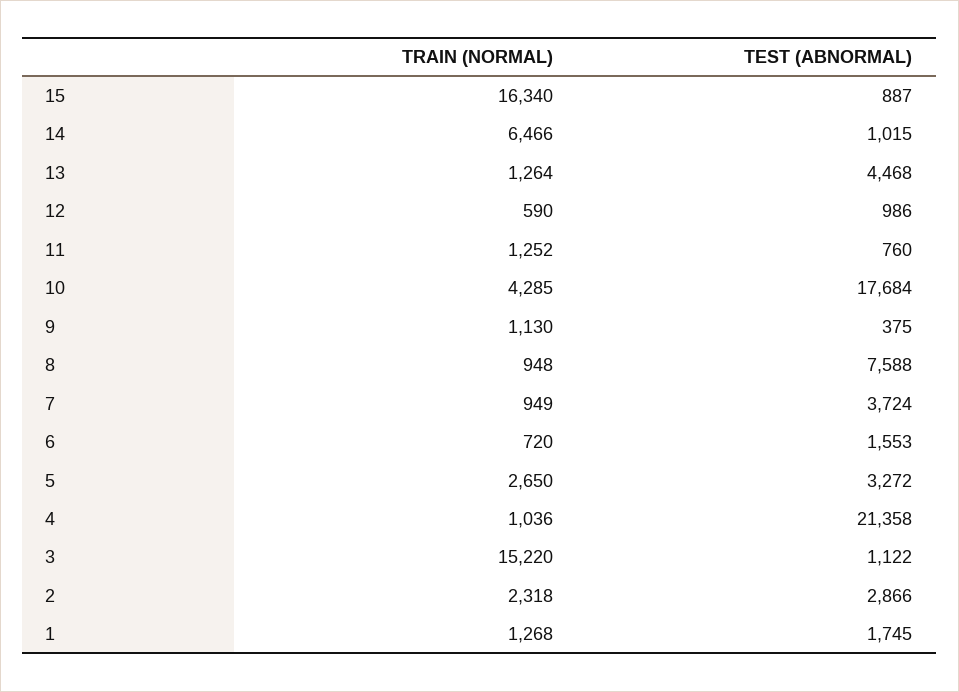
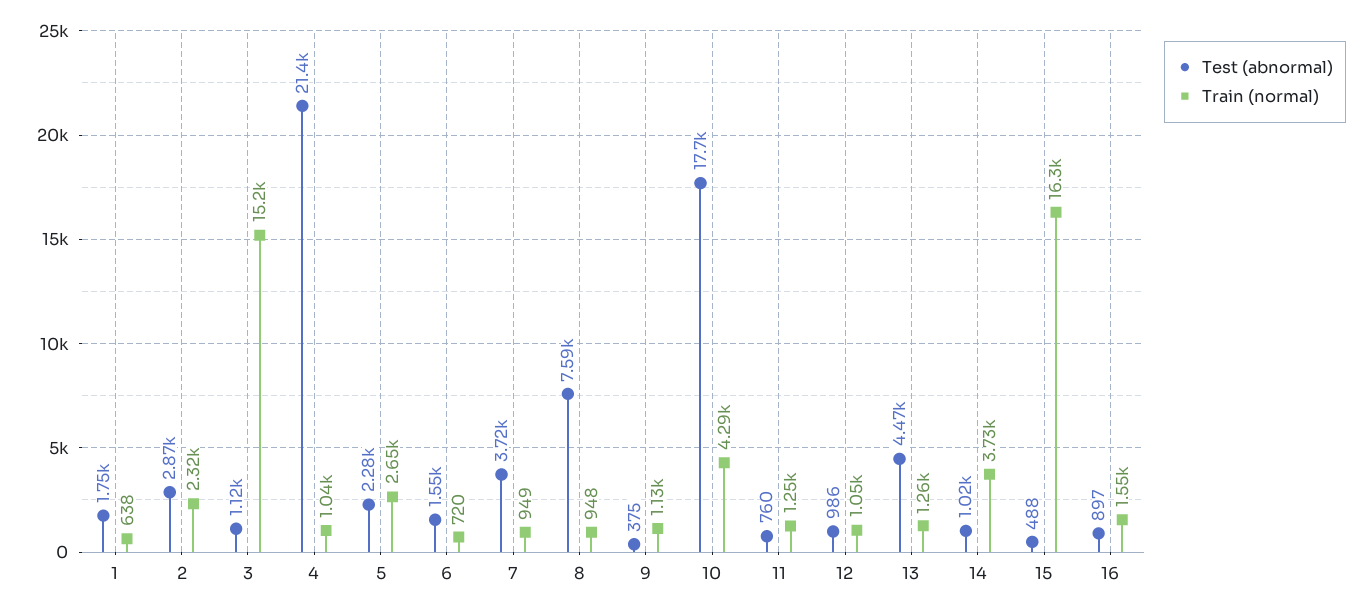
  {
    "TRAIN (NORMAL)": {
      "15": 16340,
-     "14": 6466,
+     "14": 3730,
      "13": 1264,
-     "12": 590,
+     "12": 1050,
      "11": 1252,
      "10": 4285,
      "9": 1130,
      "8": 948,
      "7": 949,
      "6": 720,
      "5": 2650,
      "4": 1036,
      "3": 15220,
      "2": 2318,
-     "1": 1268
+     "1": 638,
+     "16": 1550
    },
    "TEST (ABNORMAL)": {
-     "15": 887,
+     "15": 488,
      "14": 1015,
      "13": 4468,
      "12": 986,
      "11": 760,
      "10": 17684,
      "9": 375,
      "8": 7588,
      "7": 3724,
      "6": 1553,
-     "5": 3272,
+     "5": 2280,
      "4": 21358,
      "3": 1122,
      "2": 2866,
-     "1": 1745
+     "1": 1745,
+     "16": 897
    }
  }

